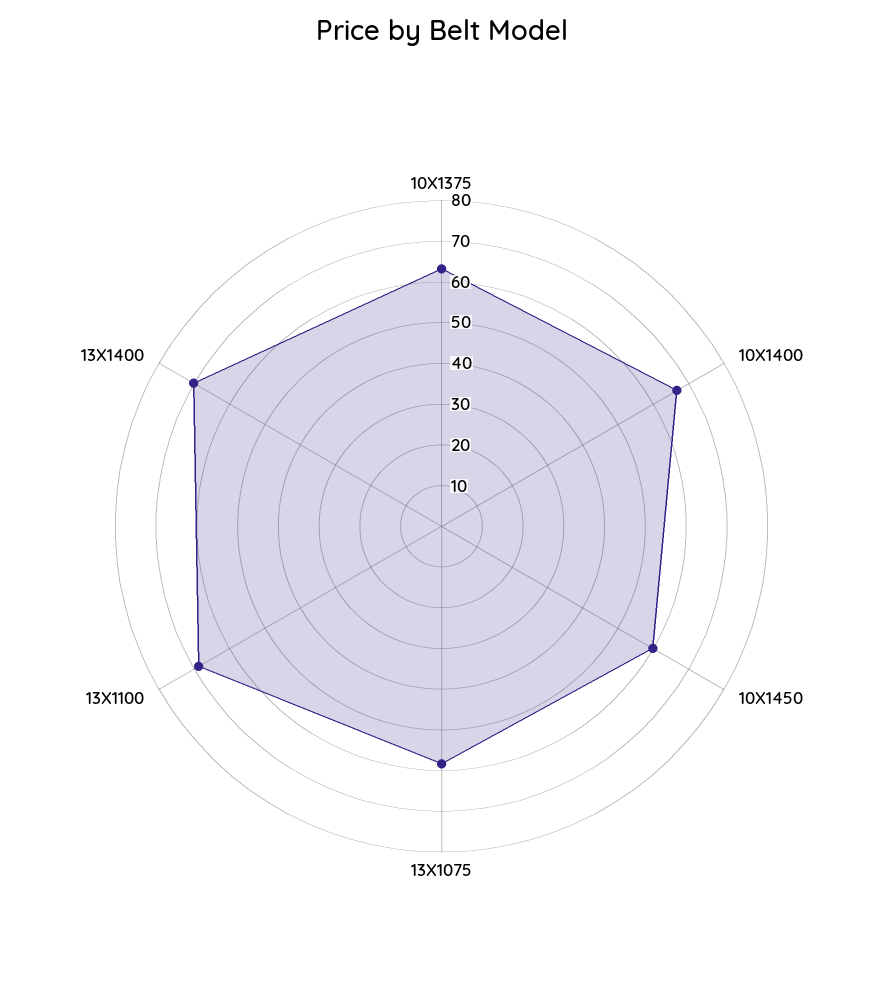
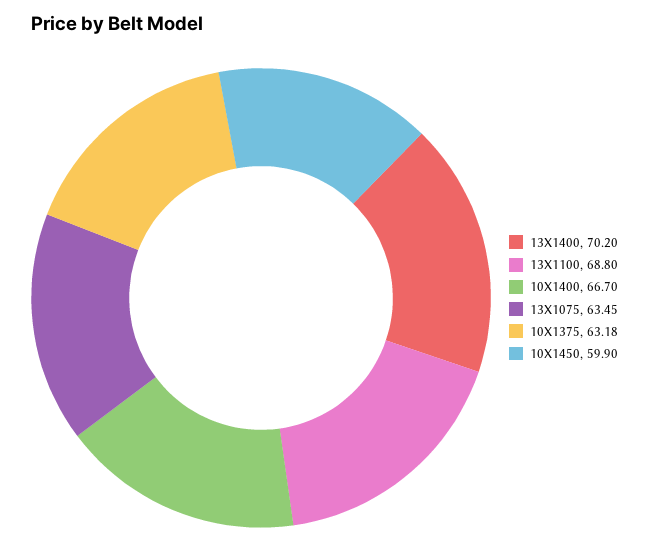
  {
    "10X1375": 63.18,
    "10X1400": 66.7,
    "10X1450": 59.9,
-   "13X1075": 58,
+   "13X1075": 63.45,
    "13X1100": 68.8,
    "13X1400": 70.2
  }

